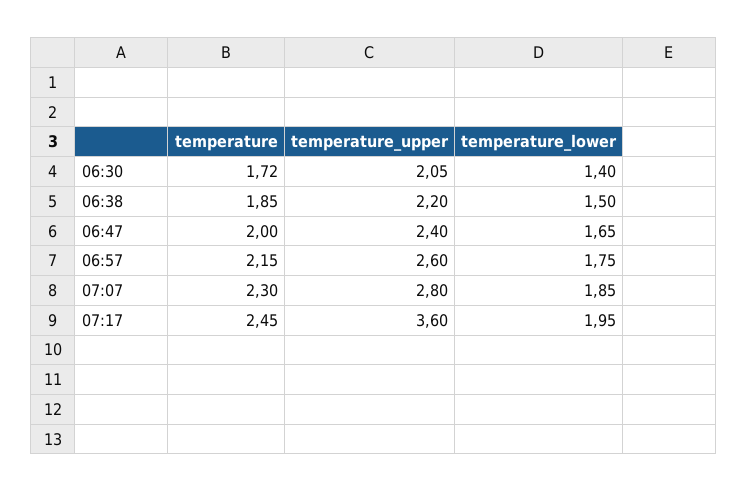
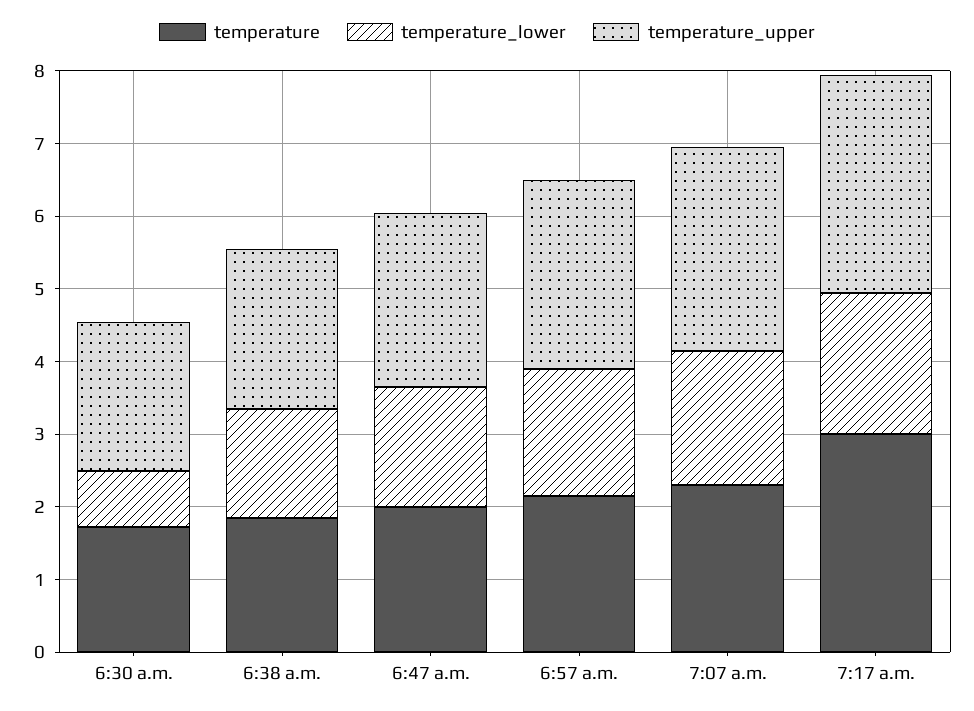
  {
    "temperature": {
      "06:30": 1.72,
      "06:38": 1.85,
      "06:47": 2,
      "06:57": 2.15,
      "07:07": 2.3,
-     "07:17": 2.45
+     "07:17": 3
    },
    "temperature_upper": {
      "06:30": 2.05,
      "06:38": 2.2,
      "06:47": 2.4,
      "06:57": 2.6,
      "07:07": 2.8,
-     "07:17": 3.6
+     "07:17": 3
    },
    "temperature_lower": {
-     "06:30": 1.4,
+     "06:30": 0.8,
      "06:38": 1.5,
      "06:47": 1.65,
      "06:57": 1.75,
      "07:07": 1.85,
      "07:17": 1.95
    }
  }

